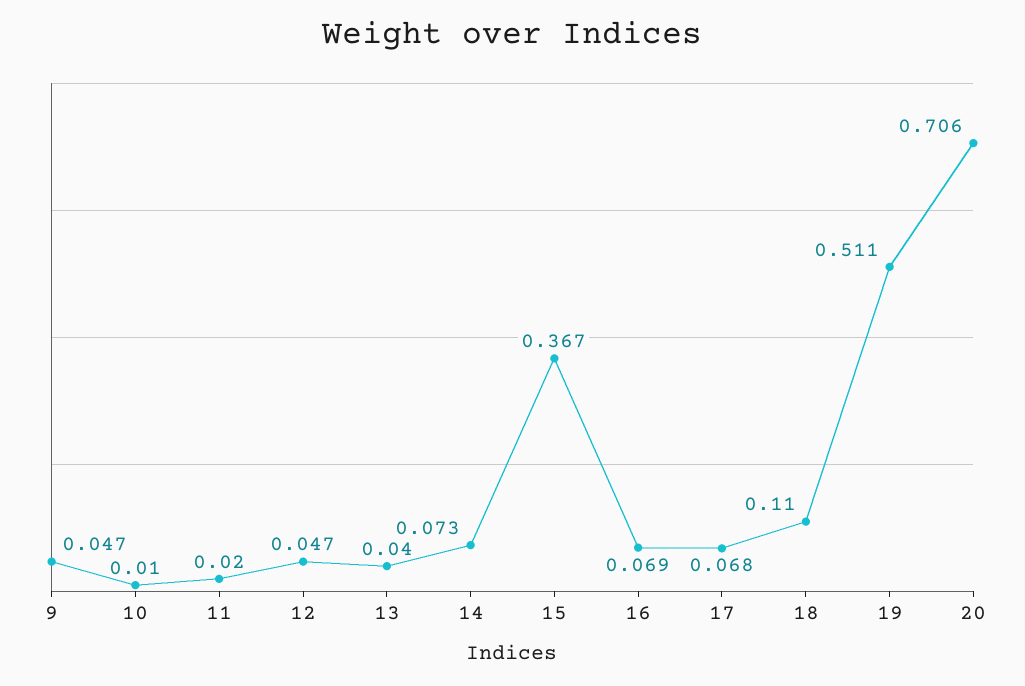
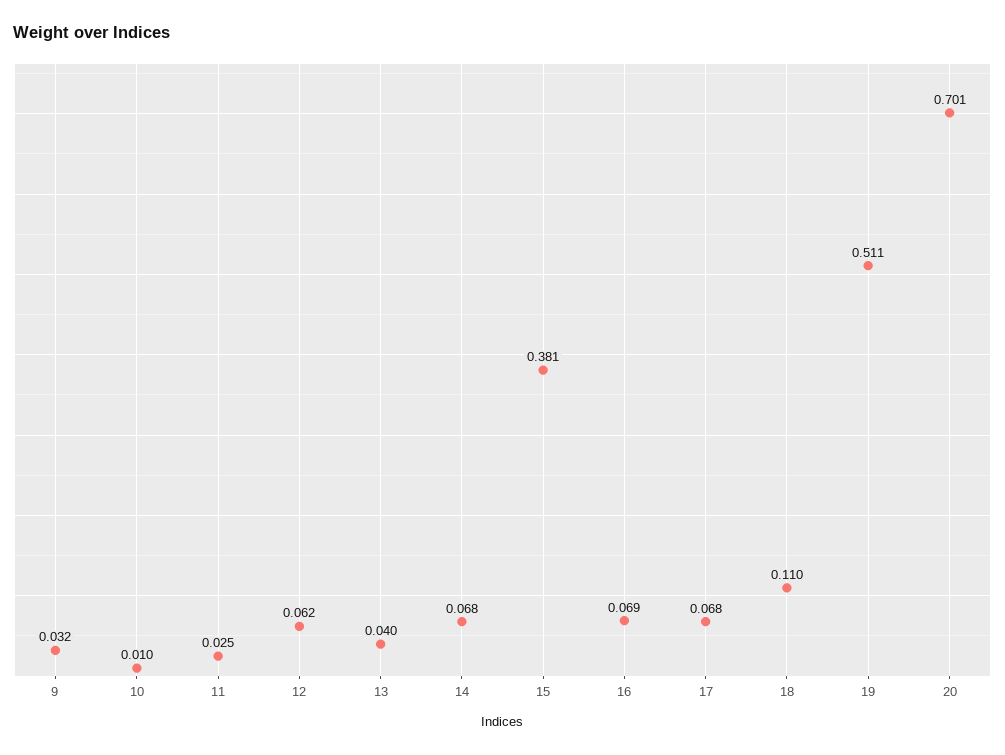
  {
-   "9": 0.047,
+   "9": 0.032,
    "10": 0.01,
-   "11": 0.02,
+   "11": 0.025,
-   "12": 0.047,
+   "12": 0.062,
    "13": 0.04,
-   "14": 0.073,
+   "14": 0.068,
-   "15": 0.367,
+   "15": 0.381,
    "16": 0.069,
    "17": 0.068,
    "18": 0.11,
    "19": 0.511,
-   "20": 0.706
+   "20": 0.701
  }

